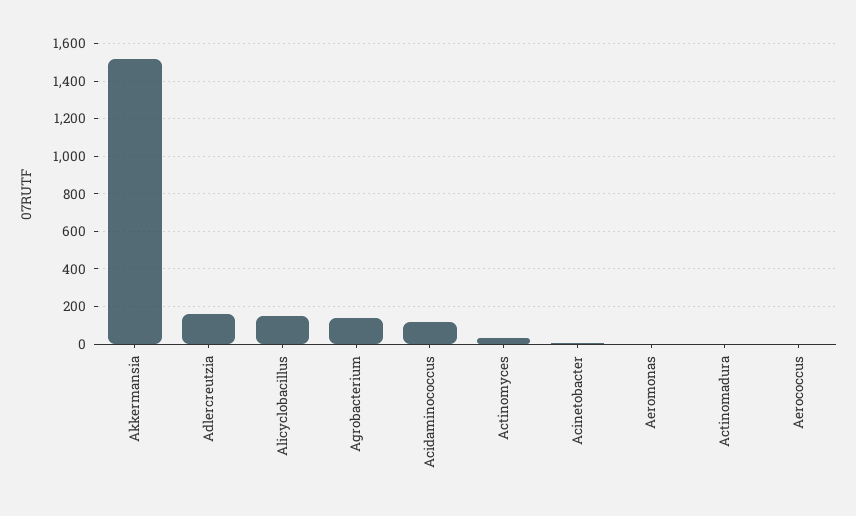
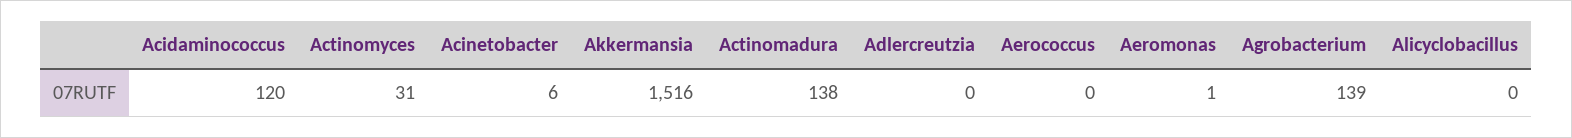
  {
    "Akkermansia": 1516,
-   "Adlercreutzia": 150,
+   "Adlercreutzia": 0,
-   "Alicyclobacillus": 150,
+   "Alicyclobacillus": 0,
    "Agrobacterium": 139,
    "Acidaminococcus": 120,
    "Actinomyces": 31,
    "Acinetobacter": 6,
    "Aeromonas": 1,
-   "Actinomadura": 0,
+   "Actinomadura": 138,
    "Aerococcus": 0
  }

